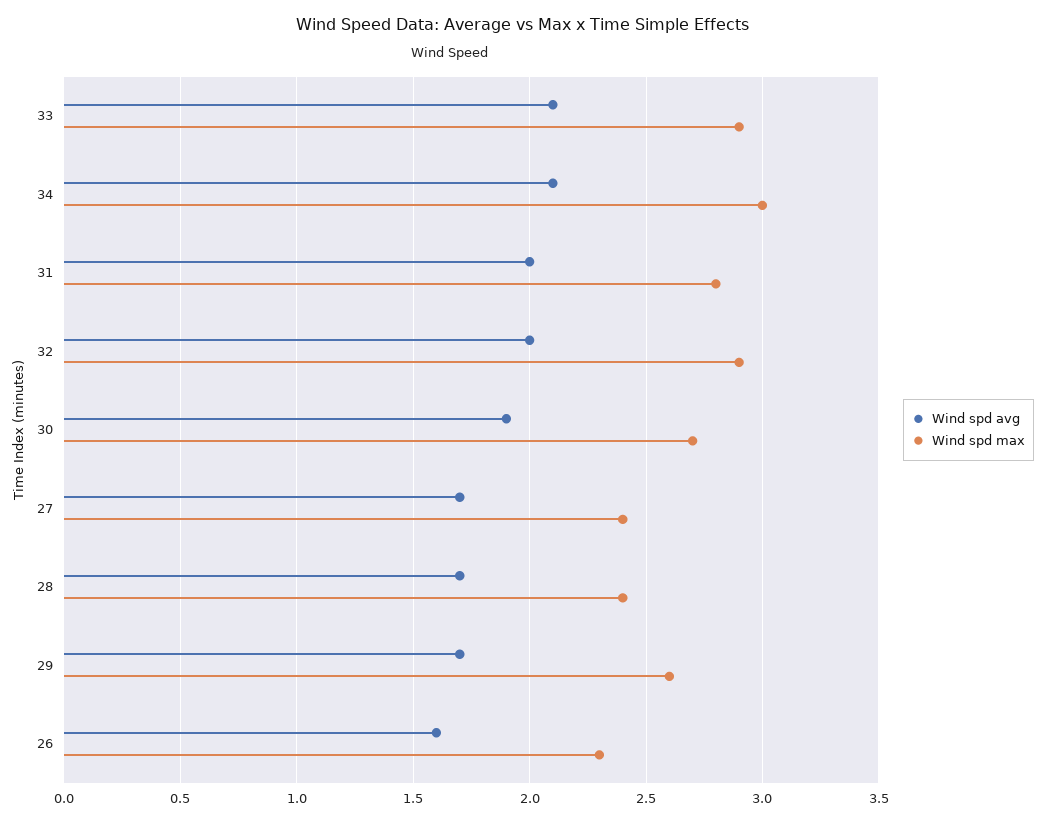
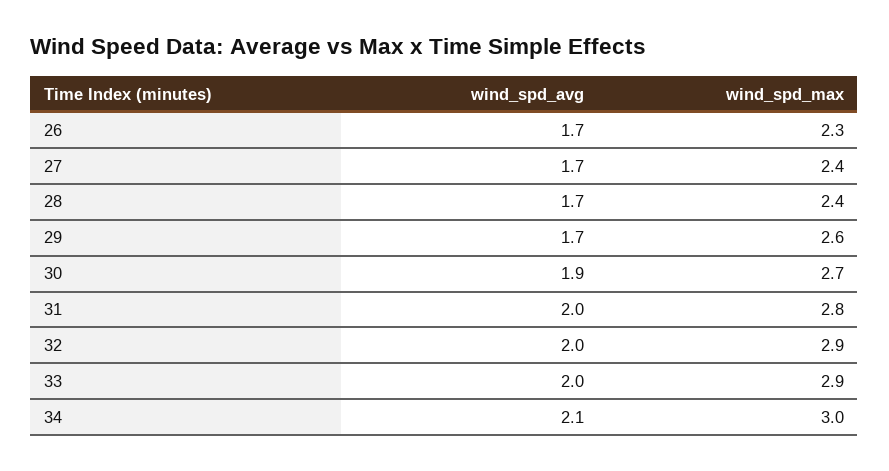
  {
    "Wind spd avg": {
-     "33": 2.1,
+     "33": 2,
      "34": 2.1,
      "31": 2,
      "32": 2,
      "30": 1.9,
      "27": 1.7,
      "28": 1.7,
      "29": 1.7,
-     "26": 1.6
+     "26": 1.7
    },
    "Wind spd max": {
      "33": 2.9,
      "34": 3,
      "31": 2.8,
      "32": 2.9,
      "30": 2.7,
      "27": 2.4,
      "28": 2.4,
      "29": 2.6,
      "26": 2.3
    }
  }

